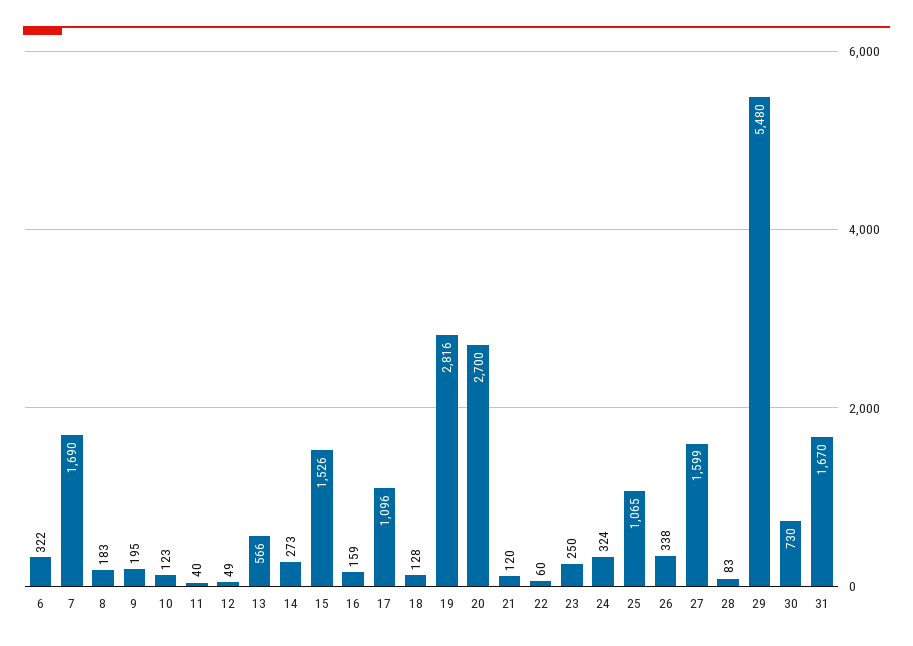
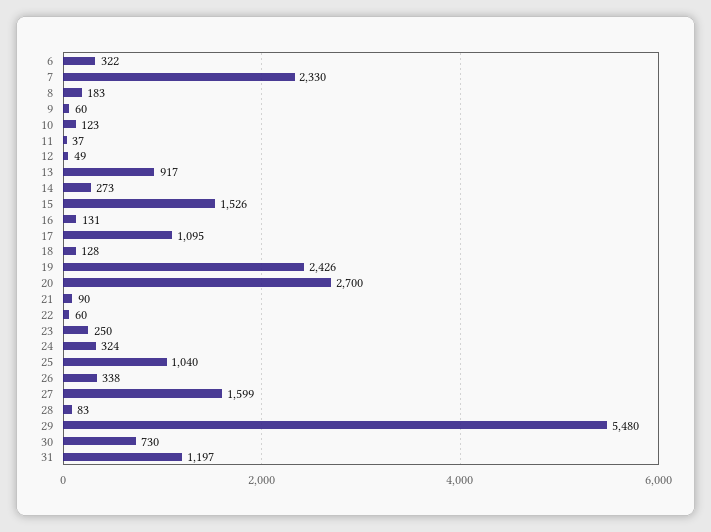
  {
    "6": 322,
-   "7": 1690,
+   "7": 2330,
    "8": 183,
-   "9": 195,
+   "9": 60,
    "10": 123,
-   "11": 40,
+   "11": 37,
    "12": 49,
-   "13": 566,
+   "13": 917,
    "14": 273,
    "15": 1526,
-   "16": 159,
+   "16": 131,
-   "17": 1096,
+   "17": 1095,
    "18": 128,
-   "19": 2816,
+   "19": 2426,
    "20": 2700,
-   "21": 120,
+   "21": 90,
    "22": 60,
    "23": 250,
    "24": 324,
-   "25": 1065,
+   "25": 1040,
    "26": 338,
    "27": 1599,
    "28": 83,
    "29": 5480,
    "30": 730,
-   "31": 1670
+   "31": 1197
  }

